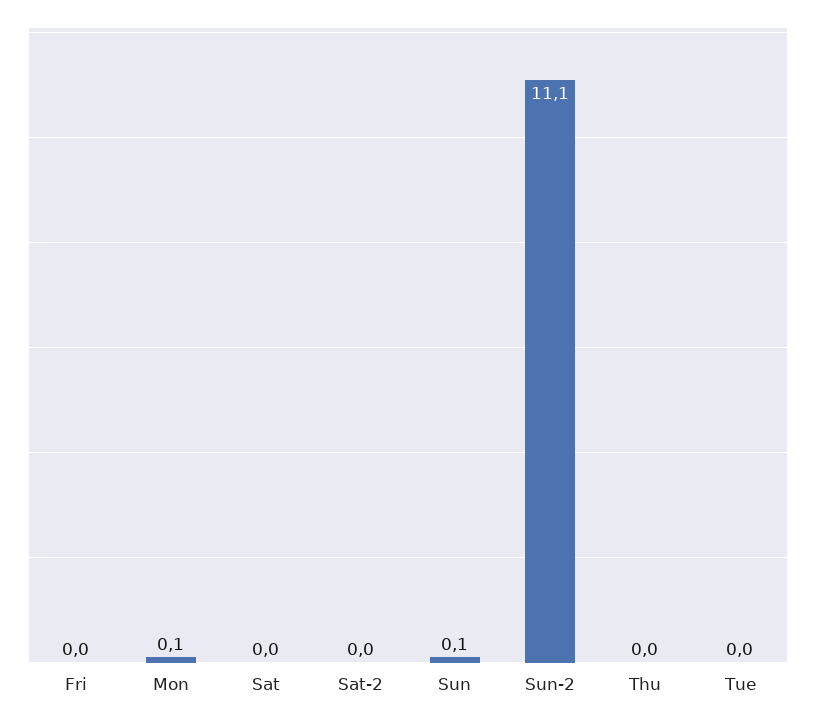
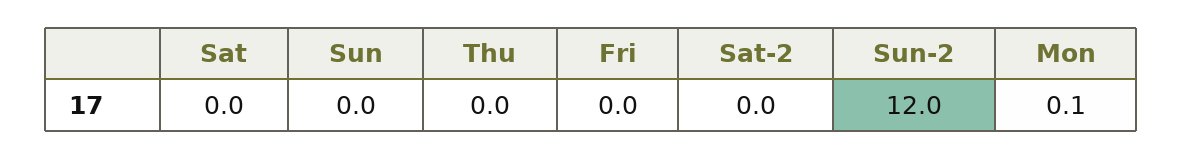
  {
    "Fri": 0,
    "Mon": 0.1,
    "Sat": 0,
    "Sat-2": 0,
-   "Sun": 0.1,
+   "Sun": 0,
-   "Sun-2": 11.1,
+   "Sun-2": 12,
-   "Thu": 0,
+   "Thu": 0
-   "Tue": 0
  }

